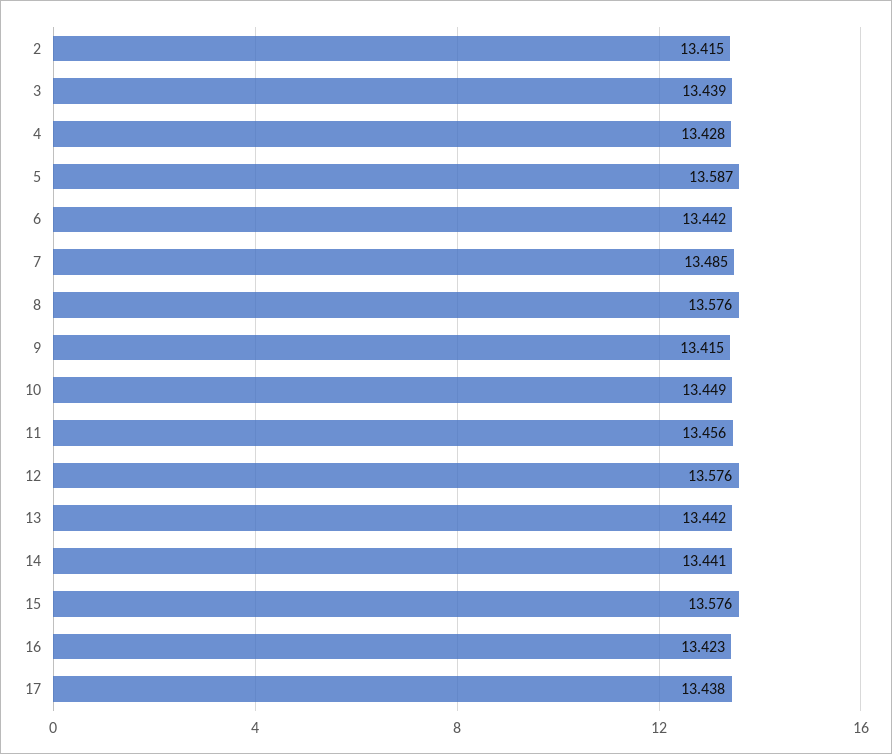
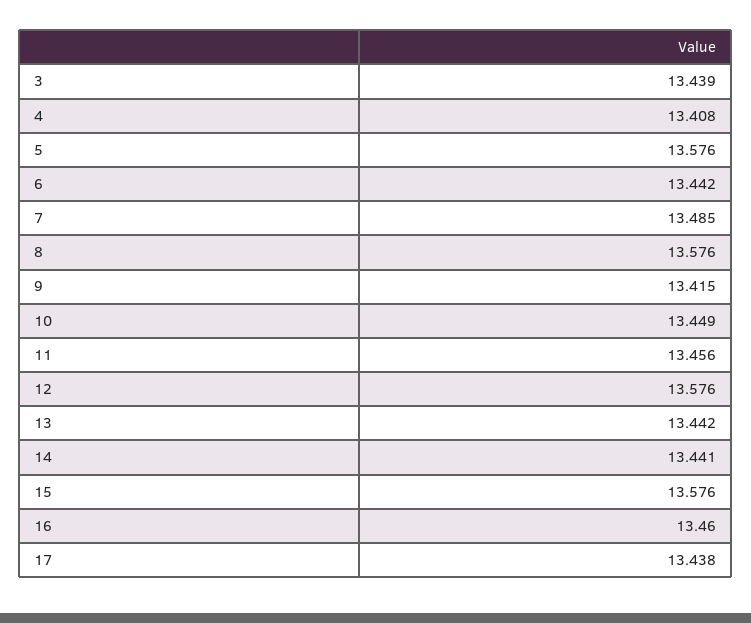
  {
-   "2": 13.415,
    "3": 13.439,
-   "4": 13.428,
+   "4": 13.408,
-   "5": 13.587,
+   "5": 13.576,
    "6": 13.442,
    "7": 13.485,
    "8": 13.576,
    "9": 13.415,
    "10": 13.449,
    "11": 13.456,
    "12": 13.576,
    "13": 13.442,
    "14": 13.441,
    "15": 13.576,
-   "16": 13.423,
+   "16": 13.46,
    "17": 13.438
  }

